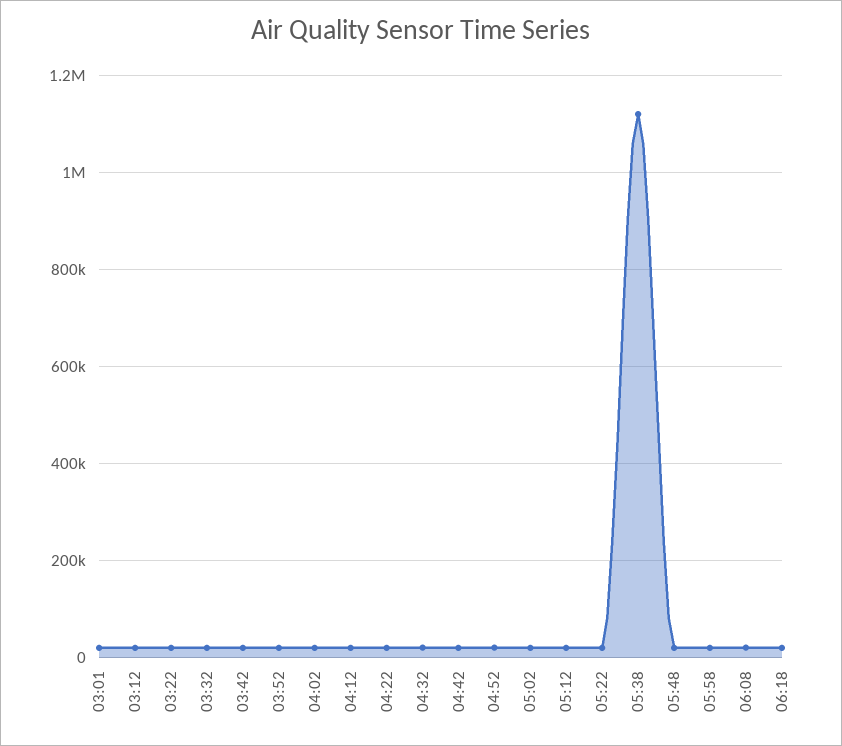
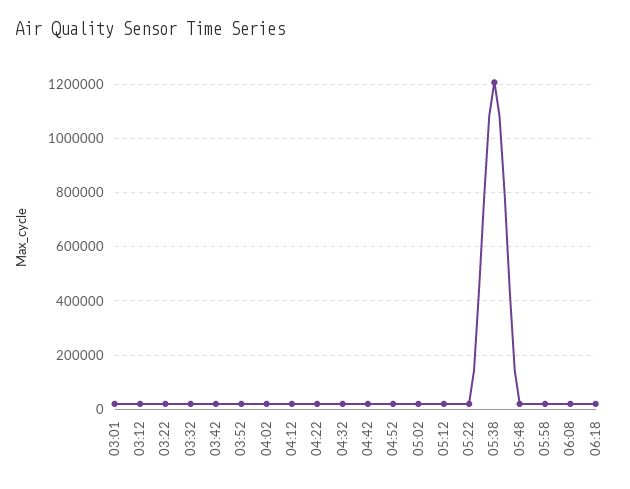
  {
    "03:01": 20000,
    "03:12": 20000,
    "03:22": 20000,
    "03:32": 20000,
    "03:42": 20000,
    "03:52": 20000,
    "04:02": 20000,
    "04:12": 20000,
    "04:22": 20000,
    "04:32": 20000,
    "04:42": 20000,
    "04:52": 20000,
    "05:02": 20000,
    "05:12": 20000,
    "05:22": 20000,
-   "05:38": 1120000,
+   "05:38": 1200000,
    "05:48": 20000,
    "05:58": 20000,
    "06:08": 20000,
    "06:18": 20000
  }

